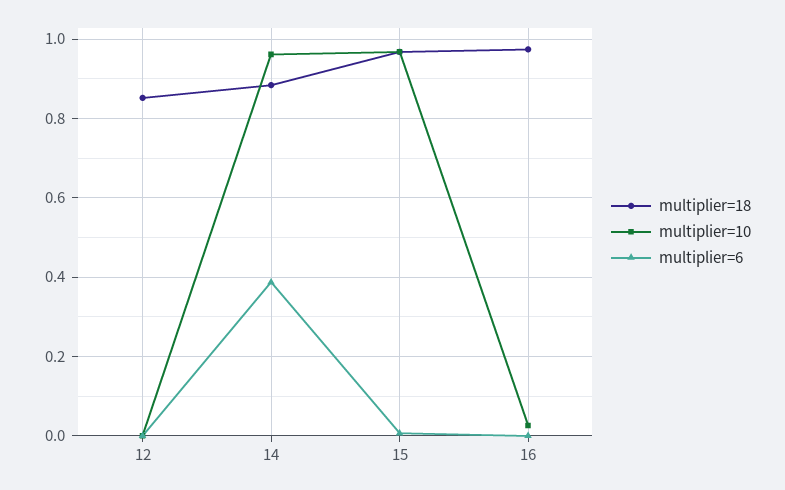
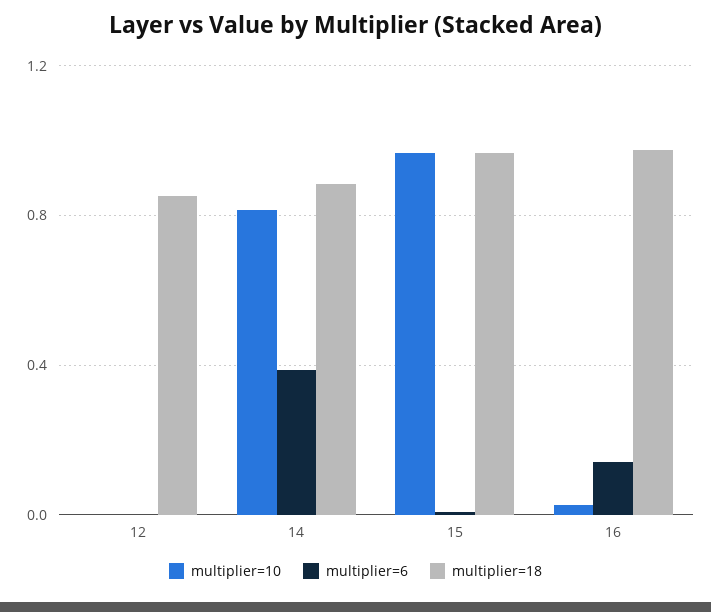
  {
    "multiplier=18": {
      "12": 0.86,
      "14": 0.88,
      "15": 0.96,
      "16": 0.98
    },
    "multiplier=10": {
      "12": 0,
-     "14": 0.96,
+     "14": 0.8,
      "15": 0.96,
      "16": 0.02
    },
    "multiplier=6": {
      "12": 0,
      "14": 0.38,
      "15": 0,
-     "16": 0
+     "16": 0.15
    }
  }

